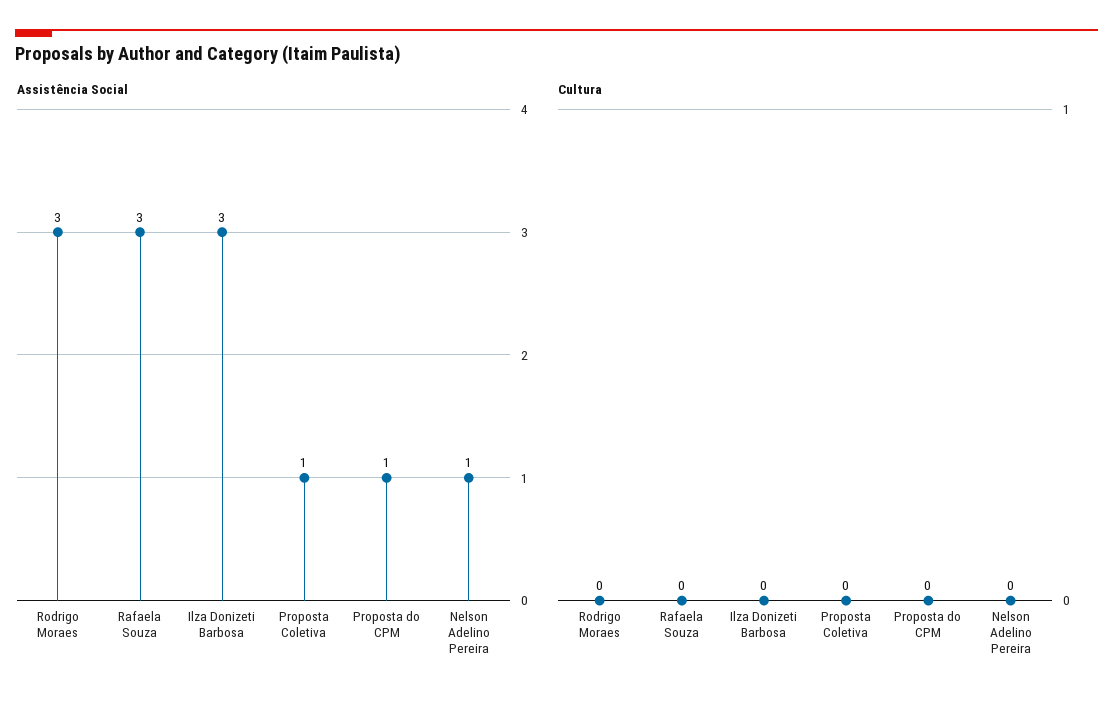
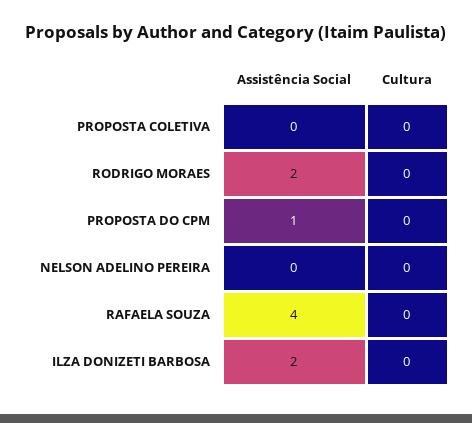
  {
    "Assistência Social": {
-     "Rodrigo Moraes": 3,
+     "Rodrigo Moraes": 2,
-     "Rafaela Souza": 3,
+     "Rafaela Souza": 4,
-     "Ilza Donizeti Barbosa": 3,
+     "Ilza Donizeti Barbosa": 2,
-     "Proposta Coletiva": 1,
+     "Proposta Coletiva": 0,
      "Proposta do CPM": 1,
-     "Nelson Adelino Pereira": 1
+     "Nelson Adelino Pereira": 0
    },
    "Cultura": {
      "Rodrigo Moraes": 0,
      "Rafaela Souza": 0,
      "Ilza Donizeti Barbosa": 0,
      "Proposta Coletiva": 0,
      "Proposta do CPM": 0,
      "Nelson Adelino Pereira": 0
    }
  }

